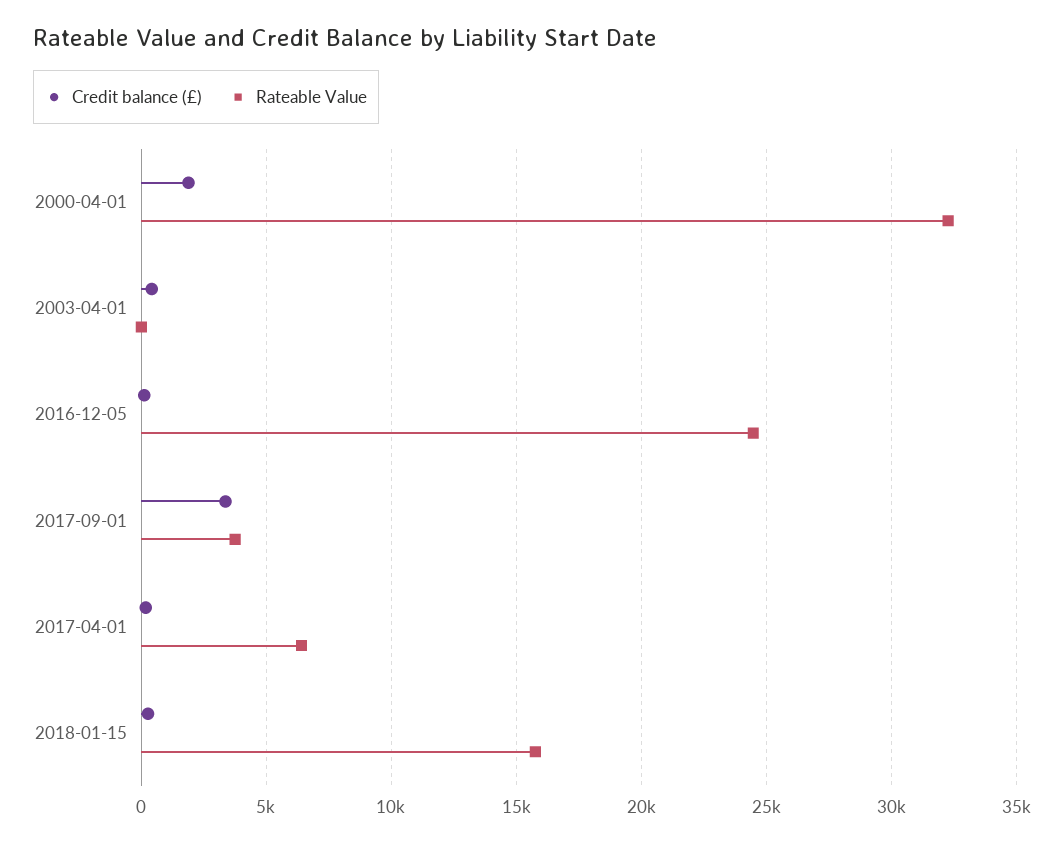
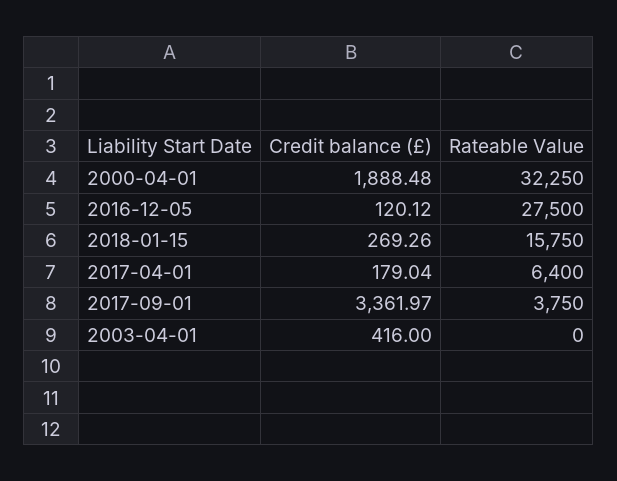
  {
    "Credit balance (£)": {
      "2000-04-01": 1888.48,
      "2003-04-01": 416,
      "2016-12-05": 120.12,
      "2017-09-01": 3361.97,
      "2017-04-01": 179.04,
      "2018-01-15": 269.26
    },
    "Rateable Value": {
      "2000-04-01": 32250,
      "2003-04-01": 0,
-     "2016-12-05": 24500,
+     "2016-12-05": 27500,
      "2017-09-01": 3750,
      "2017-04-01": 6400,
      "2018-01-15": 15750
    }
  }

